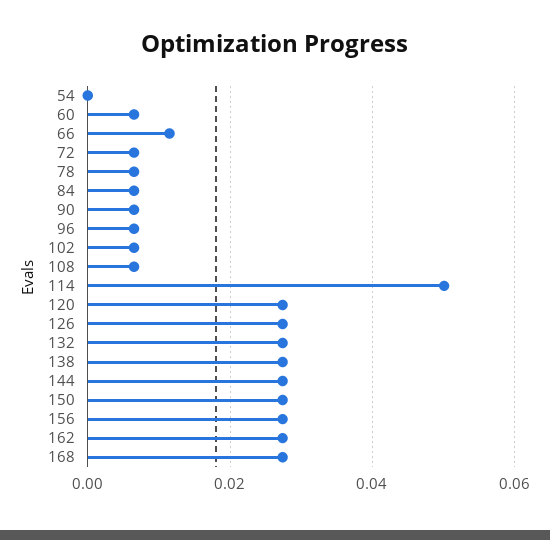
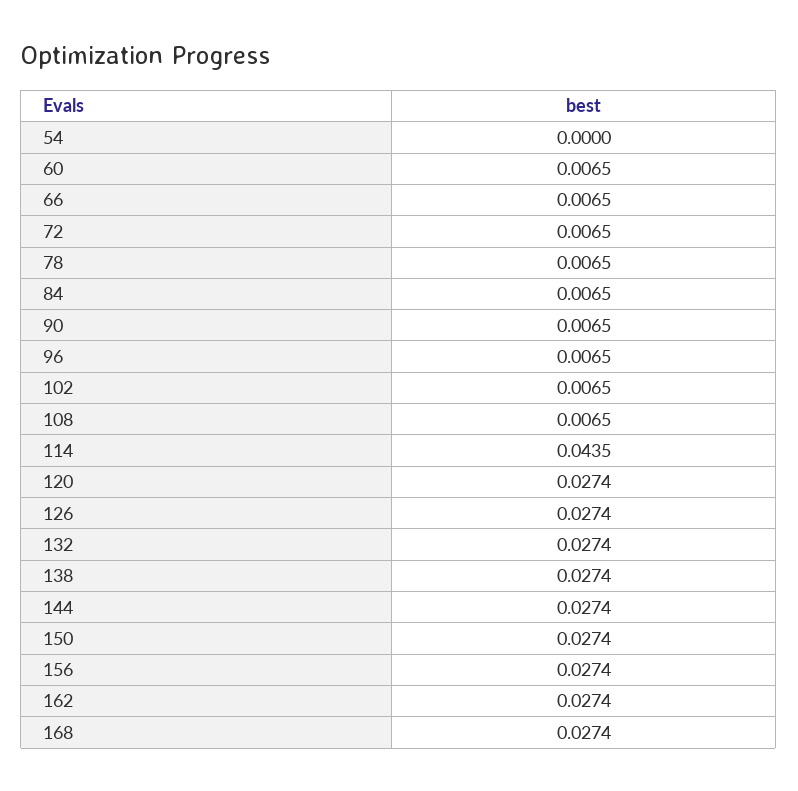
  {
    "54": 0,
    "60": 0.0065,
-   "66": 0.012,
+   "66": 0.0065,
    "72": 0.0065,
    "78": 0.0065,
    "84": 0.0065,
    "90": 0.0065,
    "96": 0.0065,
    "102": 0.0065,
    "108": 0.0065,
-   "114": 0.05,
+   "114": 0.0435,
    "120": 0.0274,
    "126": 0.0274,
    "132": 0.0274,
    "138": 0.0274,
    "144": 0.0274,
    "150": 0.0274,
    "156": 0.0274,
    "162": 0.0274,
    "168": 0.0274
  }

